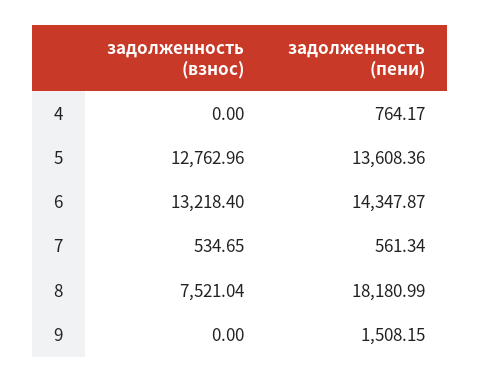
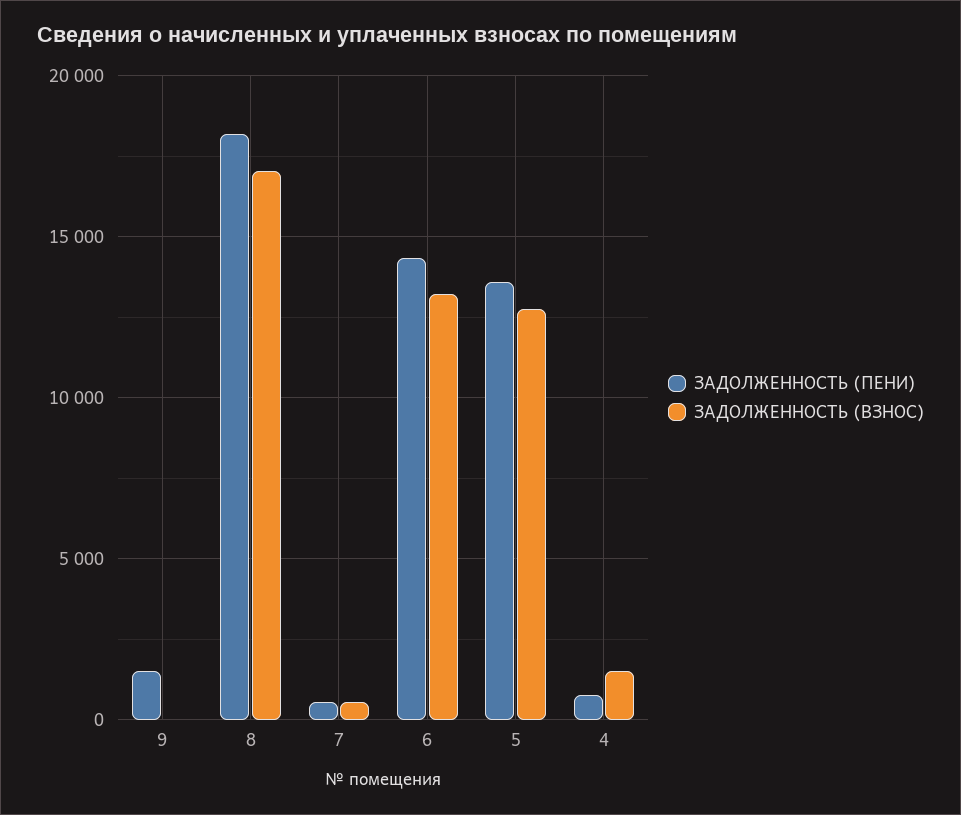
  {
    "задолженность (взнос)": {
-     "4": 0,
+     "4": 1500,
      "5": 12762.96,
      "6": 13218.4,
      "7": 534.65,
-     "8": 7521.04,
+     "8": 17000,
      "9": 0
    },
    "задолженность (пени)": {
      "4": 764.17,
      "5": 13608.36,
      "6": 14347.87,
      "7": 561.34,
      "8": 18180.99,
      "9": 1508.15
    }
  }

